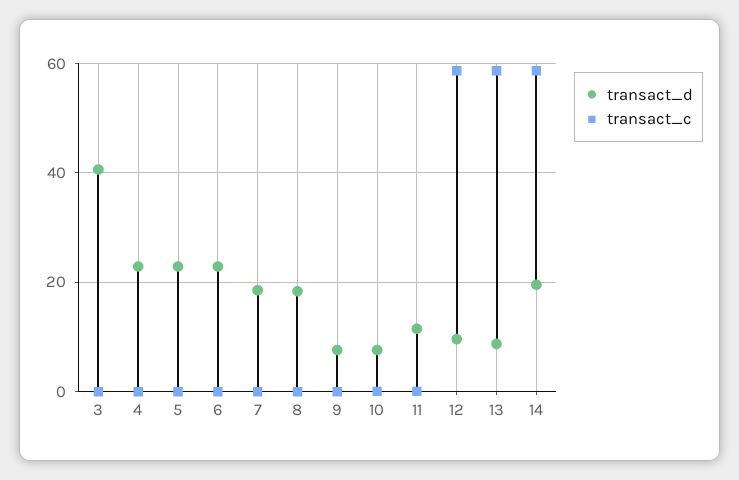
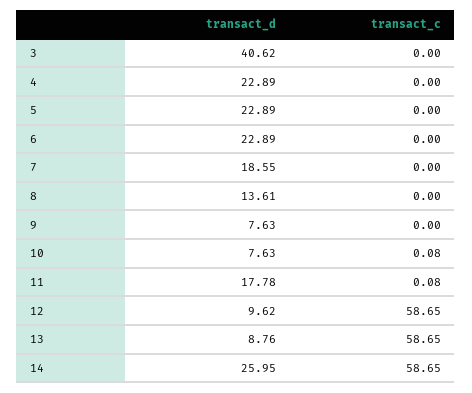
  {
    "transact_d": {
      "3": 40.62,
      "4": 22.89,
      "5": 22.89,
      "6": 22.89,
      "7": 18.55,
-     "8": 18,
+     "8": 13.61,
      "9": 7.63,
      "10": 7.63,
-     "11": 12,
+     "11": 17.78,
      "12": 9.62,
      "13": 8.76,
-     "14": 20
+     "14": 25.95
    },
    "transact_c": {
      "3": 0,
      "4": 0,
      "5": 0,
      "6": 0,
      "7": 0,
      "8": 0,
      "9": 0,
      "10": 0.08,
      "11": 0.08,
      "12": 58.65,
      "13": 58.65,
      "14": 58.65
    }
  }

